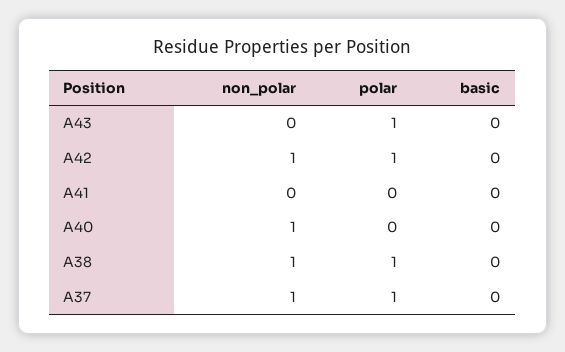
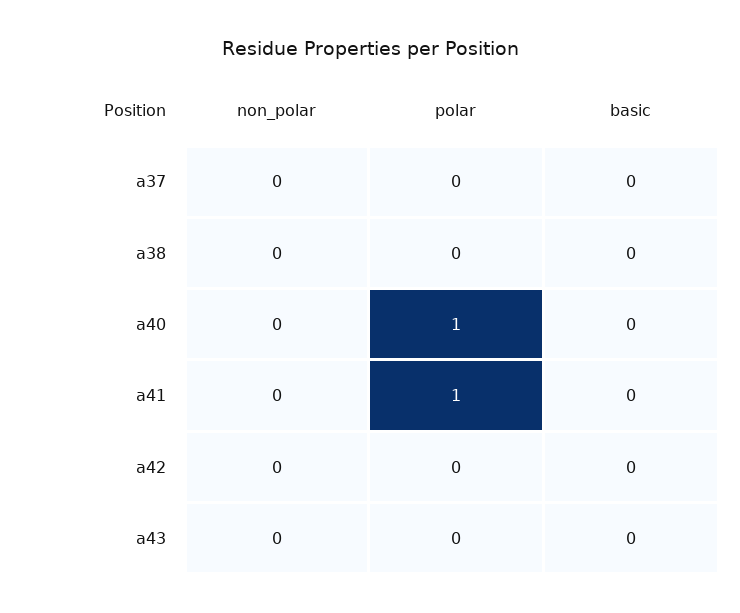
  {
    "non_polar": {
      "A43": 0,
-     "A42": 1,
+     "A42": 0,
      "A41": 0,
-     "A40": 1,
+     "A40": 0,
-     "A38": 1,
+     "A38": 0,
-     "A37": 1
+     "A37": 0
    },
    "polar": {
-     "A43": 1,
+     "A43": 0,
-     "A42": 1,
+     "A42": 0,
-     "A41": 0,
+     "A41": 1,
-     "A40": 0,
+     "A40": 1,
-     "A38": 1,
+     "A38": 0,
-     "A37": 1
+     "A37": 0
    },
    "basic": {
      "A43": 0,
      "A42": 0,
      "A41": 0,
      "A40": 0,
      "A38": 0,
      "A37": 0
    }
  }

